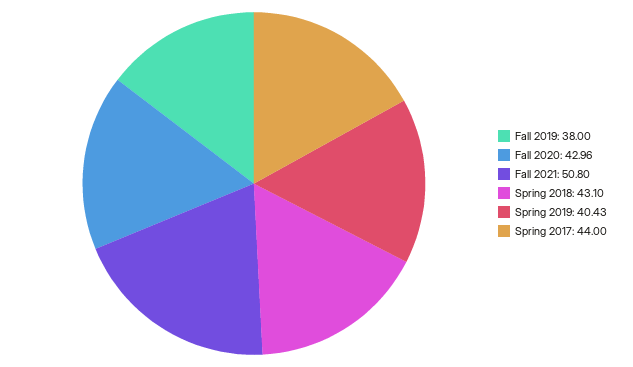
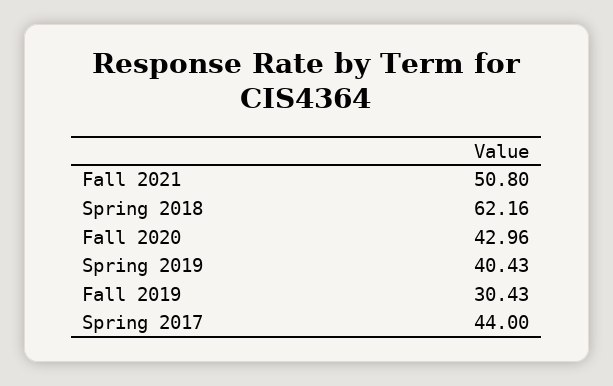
  {
-   "Fall 2019": 38,
+   "Fall 2019": 30.43,
    "Fall 2020": 42.96,
    "Fall 2021": 50.8,
-   "Spring 2018": 43.1,
+   "Spring 2018": 62.16,
    "Spring 2019": 40.43,
    "Spring 2017": 44
  }

